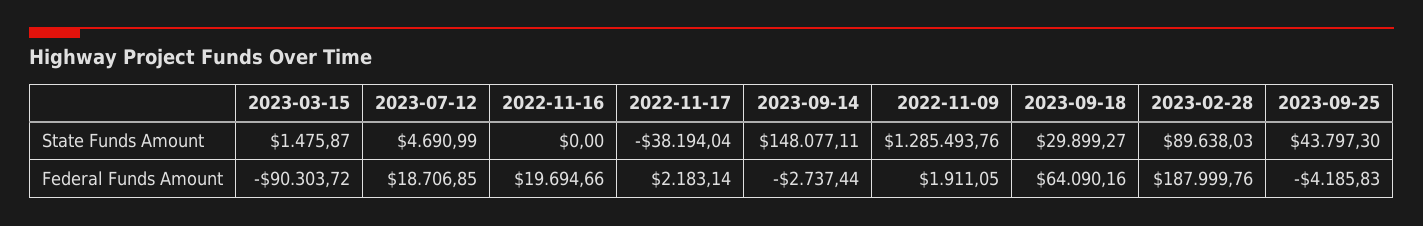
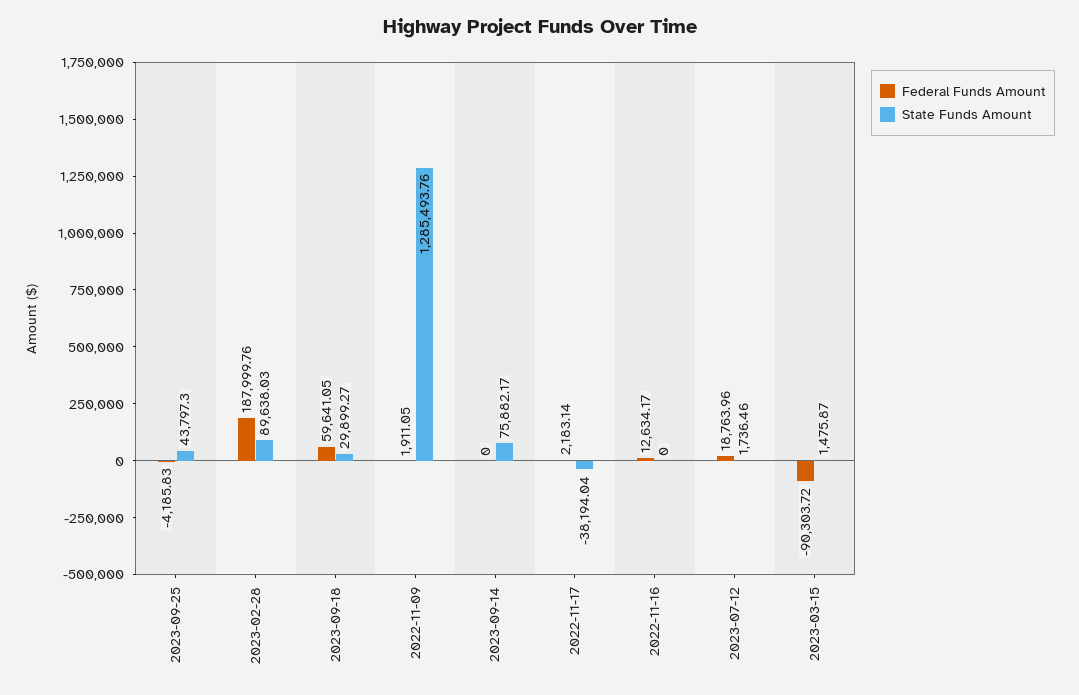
  {
    "State Funds Amount": {
      "2023-03-15": 1475.87,
-     "2023-07-12": 4690.99,
+     "2023-07-12": 1736.46,
      "2022-11-16": 0,
      "2022-11-17": -38194.04,
-     "2023-09-14": 148077.11,
+     "2023-09-14": 75882.17,
      "2022-11-09": 1285493.76,
      "2023-09-18": 29899.27,
      "2023-02-28": 89638.03,
      "2023-09-25": 43797.3
    },
    "Federal Funds Amount": {
      "2023-03-15": -90303.72,
-     "2023-07-12": 18706.85,
+     "2023-07-12": 18763.96,
-     "2022-11-16": 19694.66,
+     "2022-11-16": 12634.17,
      "2022-11-17": 2183.14,
-     "2023-09-14": -2737.44,
+     "2023-09-14": 0,
      "2022-11-09": 1911.05,
-     "2023-09-18": 64090.16,
+     "2023-09-18": 59641.05,
      "2023-02-28": 187999.76,
      "2023-09-25": -4185.83
    }
  }

